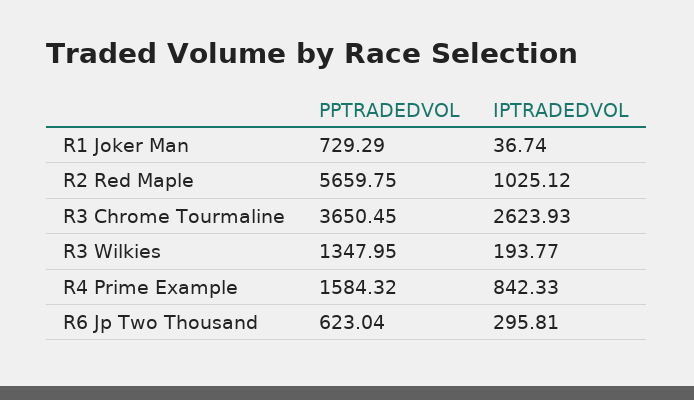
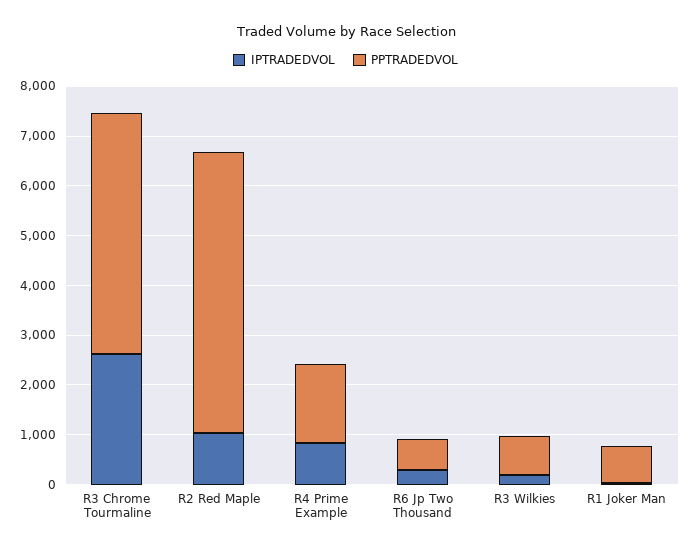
  {
    "PPTRADEDVOL": {
      "R1 Joker Man": 729.29,
      "R2 Red Maple": 5659.75,
-     "R3 Chrome Tourmaline": 3650.45,
+     "R3 Chrome Tourmaline": 4800,
-     "R3 Wilkies": 1347.95,
+     "R3 Wilkies": 800,
      "R4 Prime Example": 1584.32,
      "R6 Jp Two Thousand": 623.04
    },
    "IPTRADEDVOL": {
      "R1 Joker Man": 36.74,
      "R2 Red Maple": 1025.12,
      "R3 Chrome Tourmaline": 2623.93,
      "R3 Wilkies": 193.77,
      "R4 Prime Example": 842.33,
      "R6 Jp Two Thousand": 295.81
    }
  }

